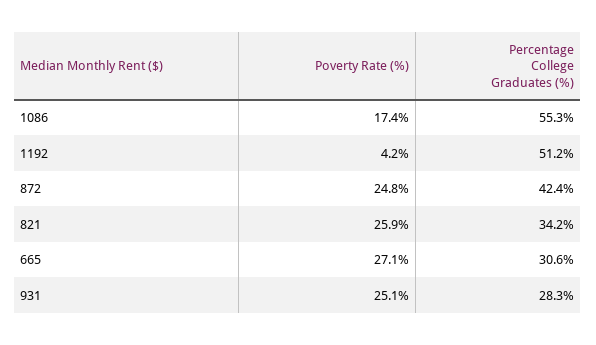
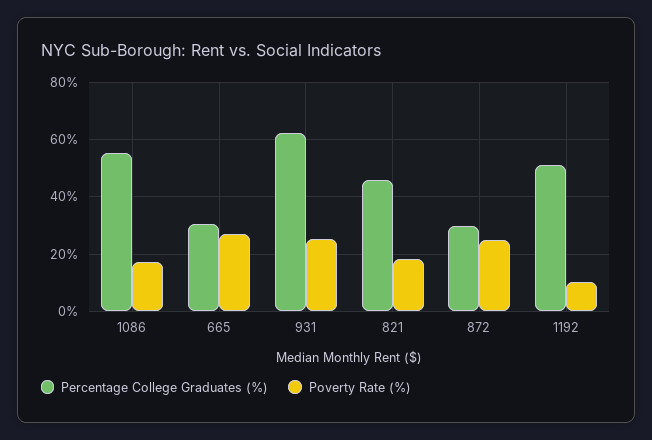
  {
    "Poverty Rate (%)": {
      "1086": 17.4,
-     "1192": 4.2,
+     "1192": 10,
      "872": 24.8,
-     "821": 25.9,
+     "821": 17.5,
      "665": 27.1,
      "931": 25.1
    },
    "Percentage College Graduates (%)": {
      "1086": 55.3,
      "1192": 51.2,
-     "872": 42.4,
+     "872": 30,
-     "821": 34.2,
+     "821": 45,
      "665": 30.6,
-     "931": 28.3
+     "931": 62.5
    }
  }

